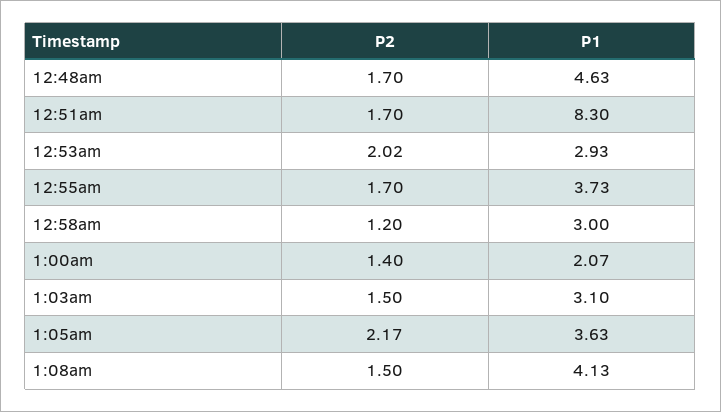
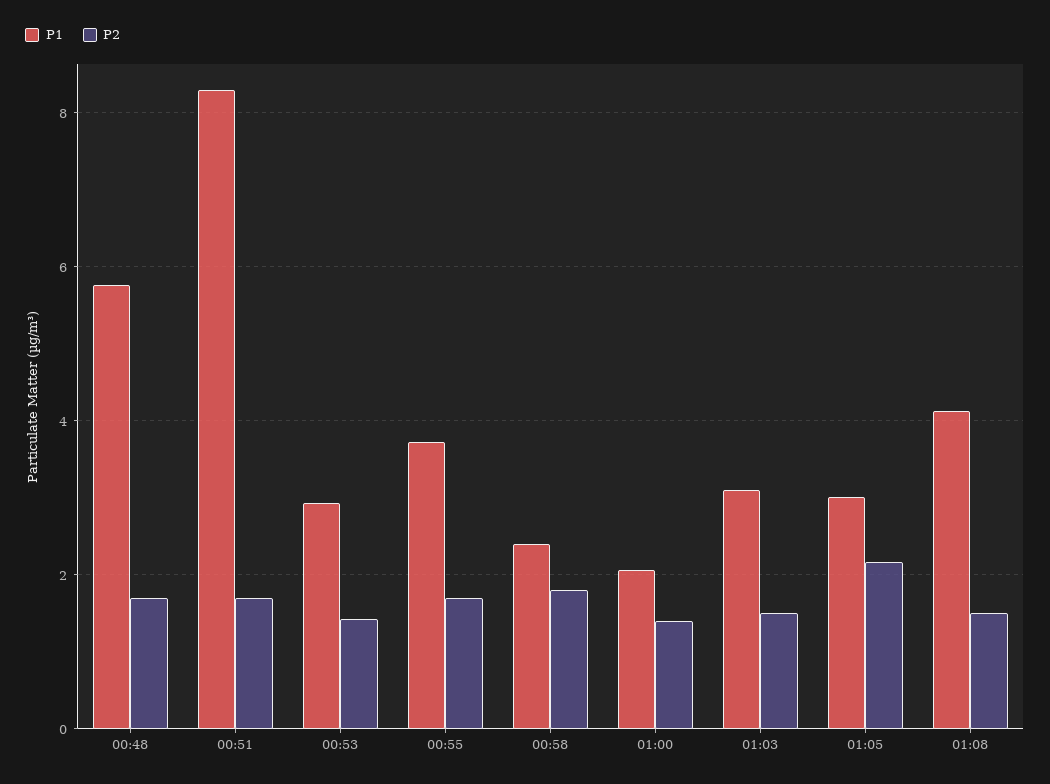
  {
    "P2": {
      "12:48am": 1.7,
      "12:51am": 1.7,
-     "12:53am": 2.02,
+     "12:53am": 1.4,
      "12:55am": 1.7,
-     "12:58am": 1.2,
+     "12:58am": 1.8,
      "1:00am": 1.4,
      "1:03am": 1.5,
      "1:05am": 2.17,
      "1:08am": 1.5
    },
    "P1": {
-     "12:48am": 4.63,
+     "12:48am": 5.8,
      "12:51am": 8.3,
      "12:53am": 2.93,
      "12:55am": 3.73,
-     "12:58am": 3,
+     "12:58am": 2.4,
      "1:00am": 2.07,
      "1:03am": 3.1,
-     "1:05am": 3.63,
+     "1:05am": 3,
      "1:08am": 4.13
    }
  }

